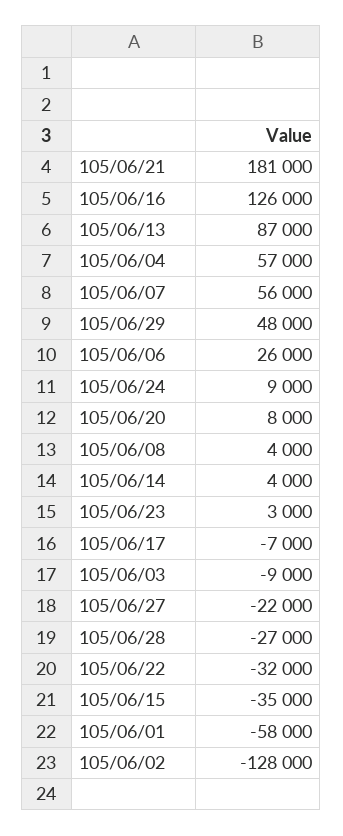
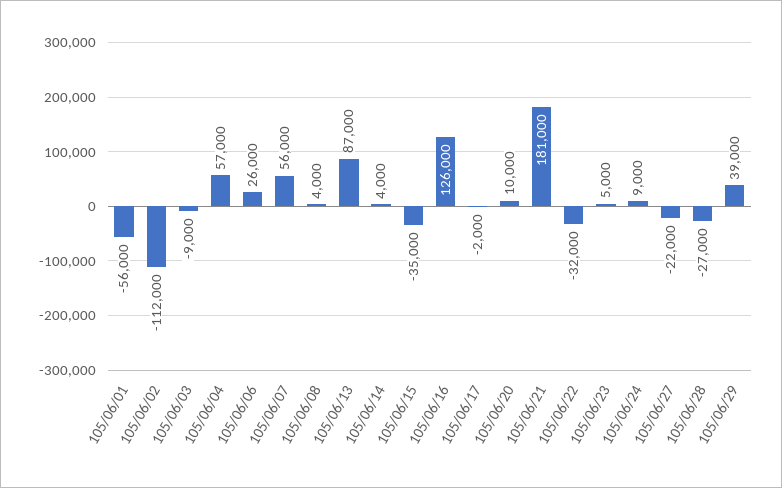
  {
    "105/06/21": 181000,
    "105/06/16": 126000,
    "105/06/13": 87000,
    "105/06/04": 57000,
    "105/06/07": 56000,
-   "105/06/29": 48000,
+   "105/06/29": 39000,
    "105/06/06": 26000,
    "105/06/24": 9000,
-   "105/06/20": 8000,
+   "105/06/20": 10000,
    "105/06/08": 4000,
    "105/06/14": 4000,
-   "105/06/23": 3000,
+   "105/06/23": 5000,
-   "105/06/17": -7000,
+   "105/06/17": -2000,
    "105/06/03": -9000,
    "105/06/27": -22000,
    "105/06/28": -27000,
    "105/06/22": -32000,
    "105/06/15": -35000,
-   "105/06/01": -58000,
+   "105/06/01": -56000,
-   "105/06/02": -128000
+   "105/06/02": -112000
  }

